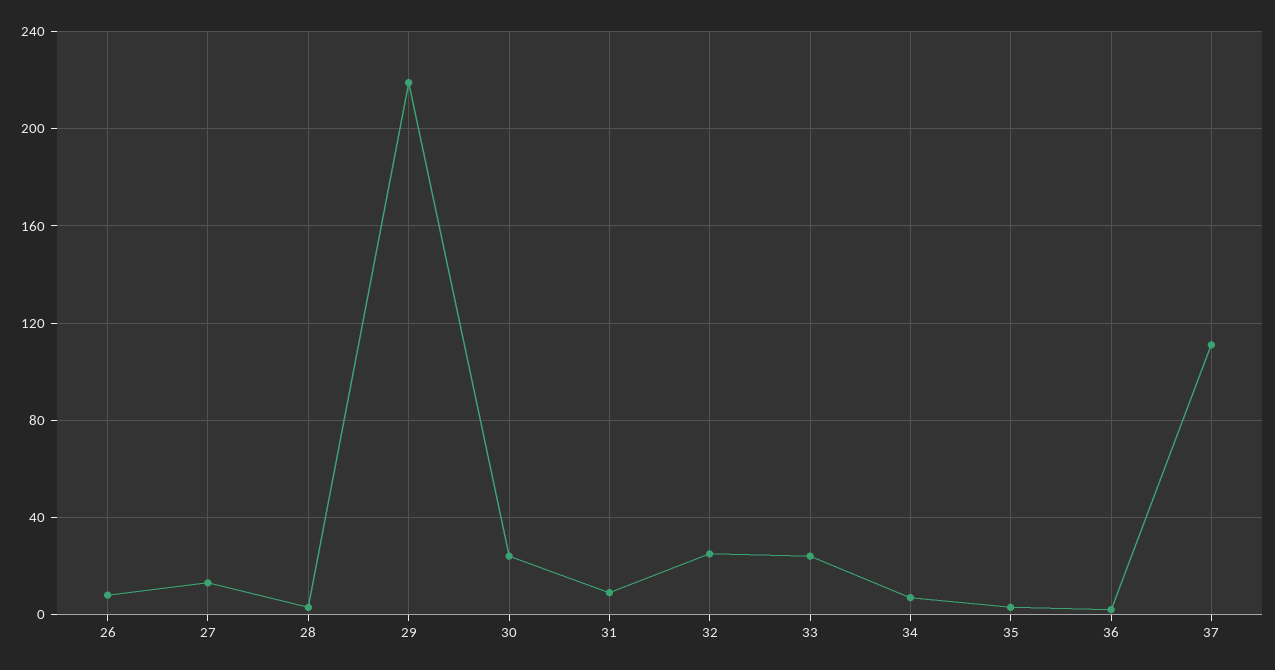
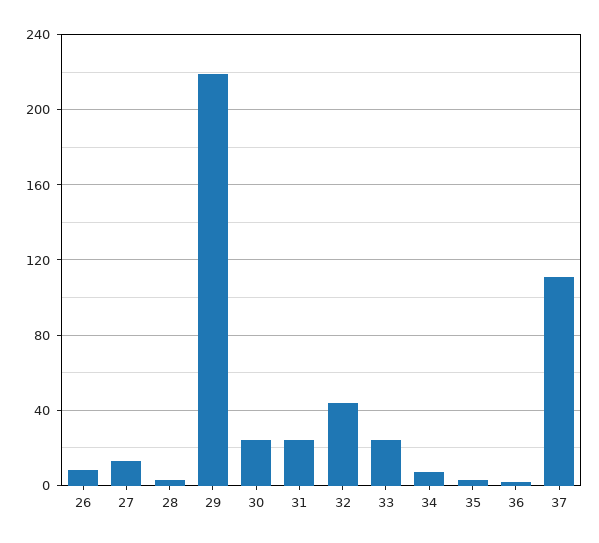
  {
    "26": 10,
    "27": 15,
    "28": 5,
    "29": 220,
    "30": 25,
-   "31": 10,
+   "31": 25,
-   "32": 25,
+   "32": 45,
    "33": 25,
    "34": 5,
    "35": 5,
    "36": 0,
    "37": 110
  }

